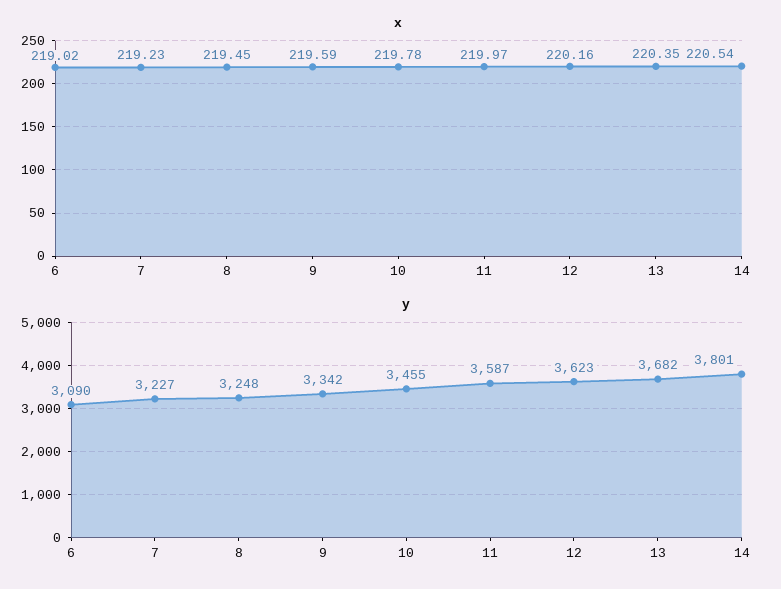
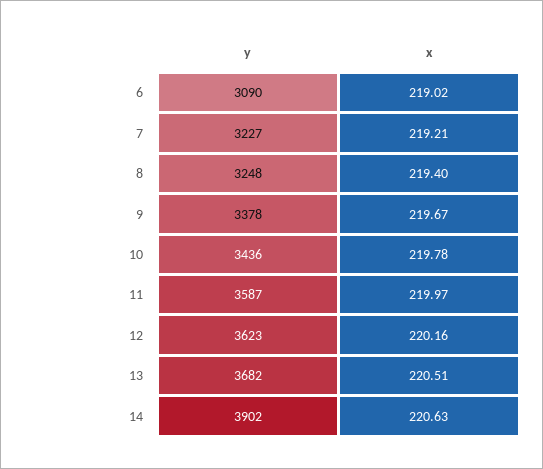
  {
    "x": {
      "6": 219.02,
-     "7": 219.23,
+     "7": 219.21,
-     "8": 219.45,
+     "8": 219.4,
-     "9": 219.59,
+     "9": 219.67,
      "10": 219.78,
      "11": 219.97,
      "12": 220.16,
-     "13": 220.35,
+     "13": 220.51,
-     "14": 220.54
+     "14": 220.63
    },
    "y": {
      "6": 3090,
      "7": 3227,
      "8": 3248,
-     "9": 3342,
+     "9": 3378,
-     "10": 3455,
+     "10": 3436,
      "11": 3587,
      "12": 3623,
      "13": 3682,
-     "14": 3801
+     "14": 3902
    }
  }

